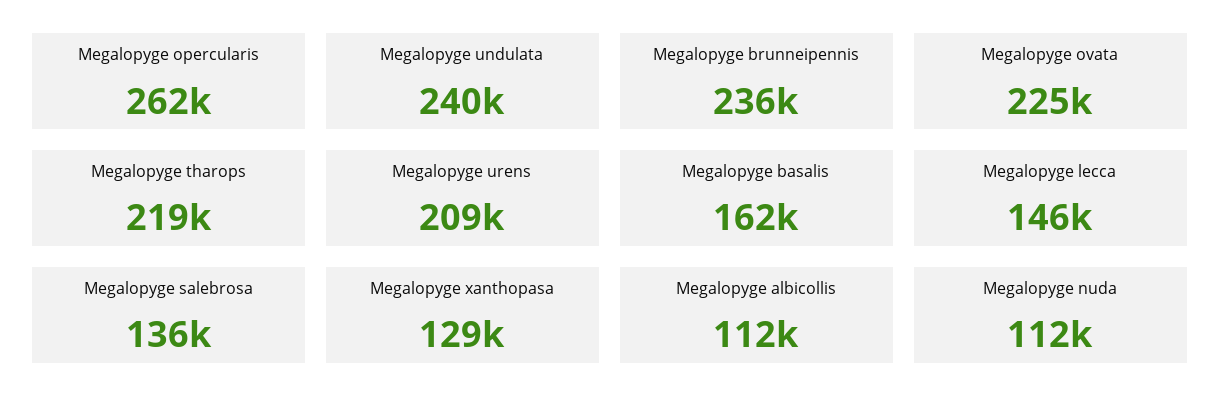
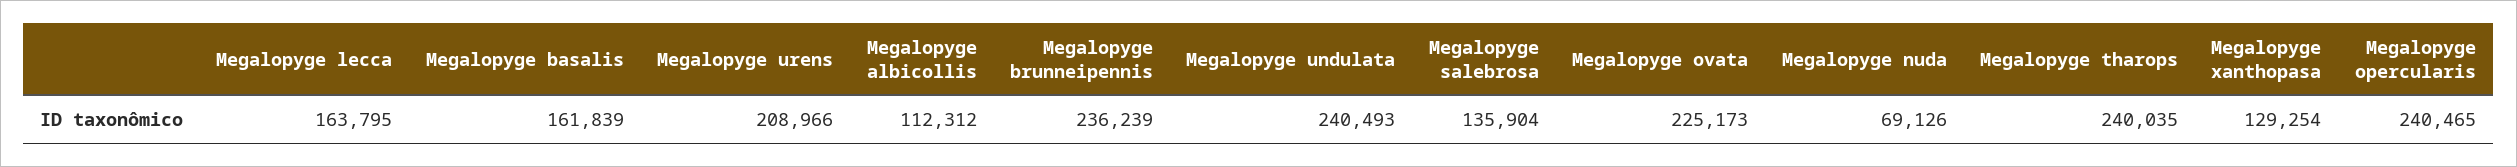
  {
-   "Megalopyge opercularis": 262000,
+   "Megalopyge opercularis": 240465,
    "Megalopyge undulata": 240493,
    "Megalopyge brunneipennis": 236239,
    "Megalopyge ovata": 225173,
-   "Megalopyge tharops": 219000,
+   "Megalopyge tharops": 240035,
    "Megalopyge urens": 208966,
    "Megalopyge basalis": 161839,
-   "Megalopyge lecca": 146000,
+   "Megalopyge lecca": 163795,
    "Megalopyge salebrosa": 135904,
    "Megalopyge xanthopasa": 129254,
    "Megalopyge albicollis": 112312,
-   "Megalopyge nuda": 112000
+   "Megalopyge nuda": 69126
  }

